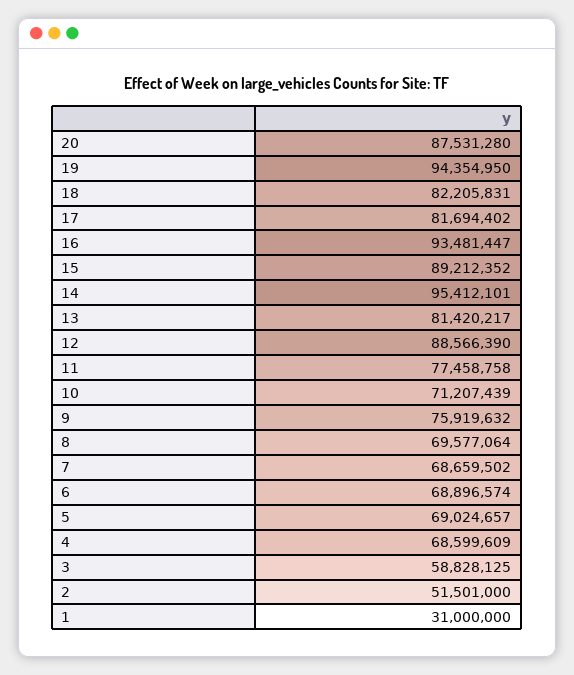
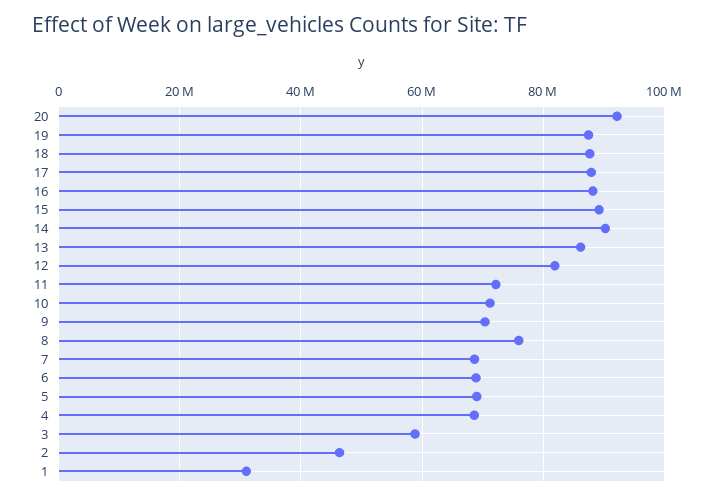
  {
-   "20": 87531280,
+   "20": 92000000,
-   "19": 94354950,
+   "19": 88000000,
-   "18": 82205831,
+   "18": 88000000,
-   "17": 81694402,
+   "17": 88000000,
-   "16": 93481447,
+   "16": 88000000,
    "15": 89212352,
-   "14": 95412101,
+   "14": 90000000,
-   "13": 81420217,
+   "13": 86000000,
-   "12": 88566390,
+   "12": 82000000,
-   "11": 77458758,
+   "11": 72000000,
    "10": 71207439,
-   "9": 75919632,
+   "9": 70000000,
-   "8": 69577064,
+   "8": 76000000,
    "7": 68659502,
    "6": 68896574,
    "5": 69024657,
    "4": 68599609,
    "3": 58828125,
-   "2": 51501000,
+   "2": 46000000,
    "1": 31000000
  }

